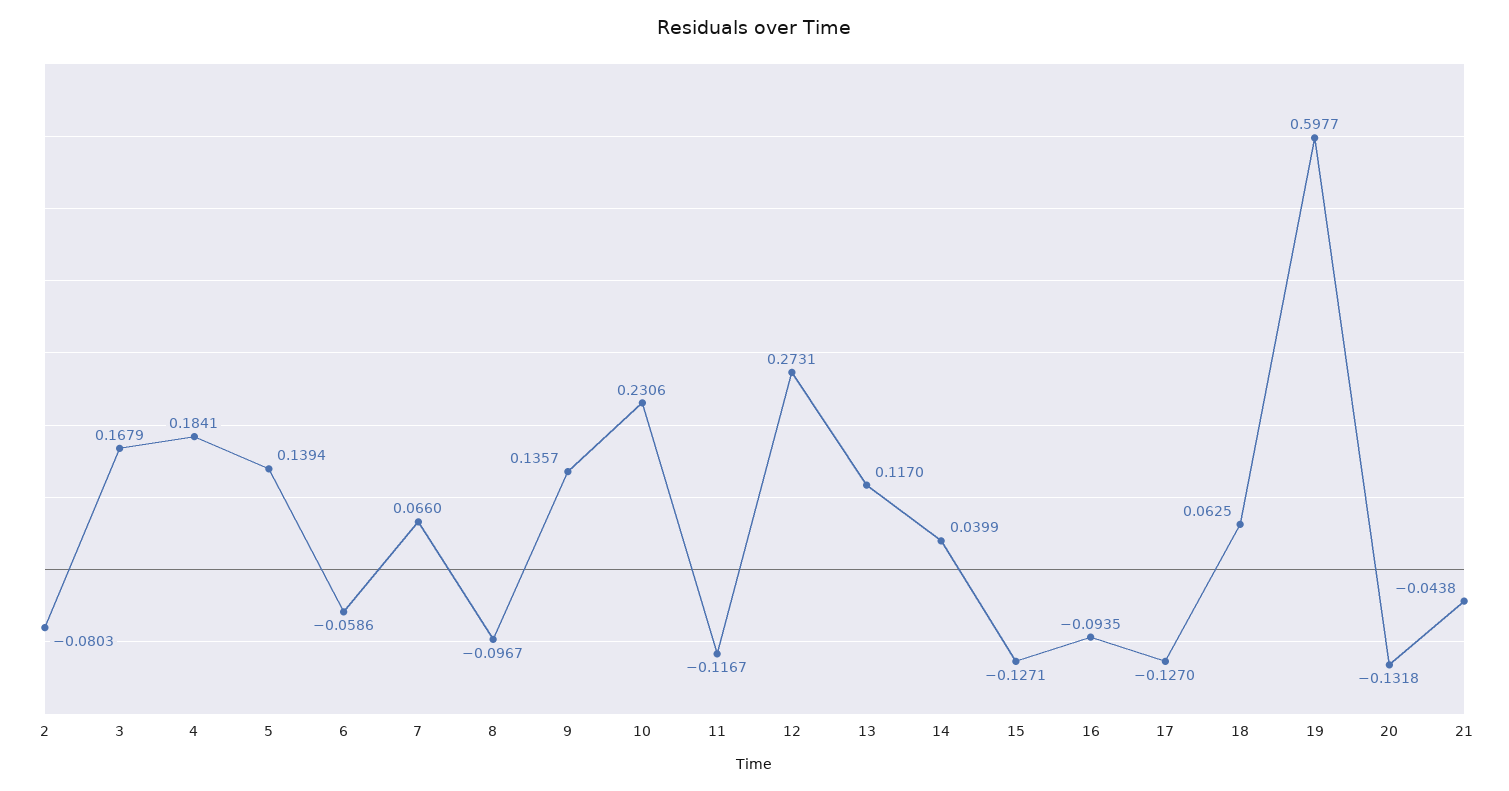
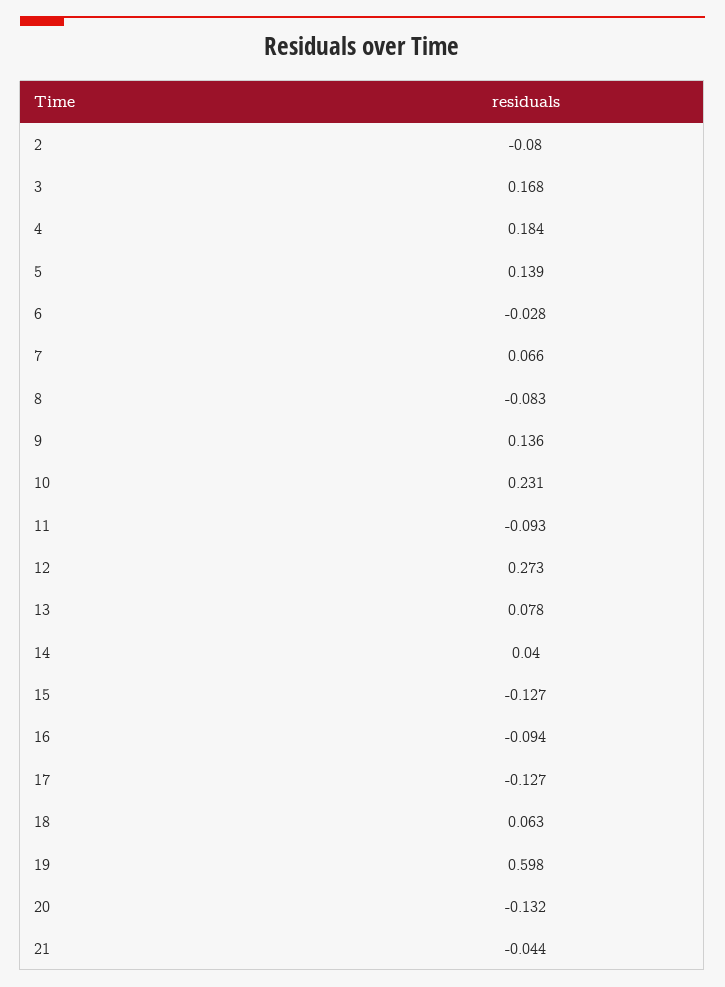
  {
    "2": -0.0803,
    "3": 0.1679,
    "4": 0.1841,
    "5": 0.1394,
-   "6": -0.0586,
+   "6": -0.028,
    "7": 0.066,
-   "8": -0.0967,
+   "8": -0.083,
    "9": 0.1357,
    "10": 0.2306,
-   "11": -0.1167,
+   "11": -0.093,
    "12": 0.2731,
-   "13": 0.117,
+   "13": 0.078,
    "14": 0.0399,
    "15": -0.1271,
    "16": -0.0935,
    "17": -0.127,
    "18": 0.0625,
    "19": 0.5977,
    "20": -0.1318,
    "21": -0.0438
  }

